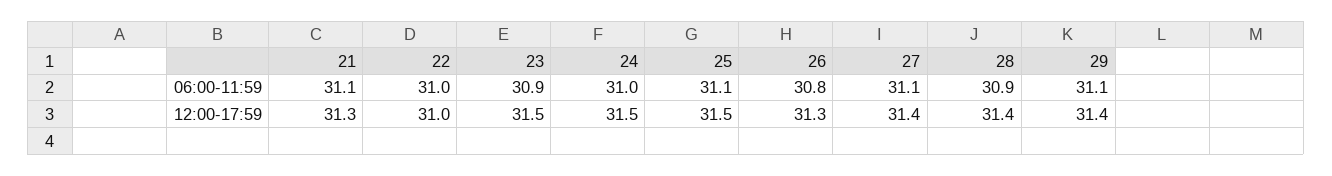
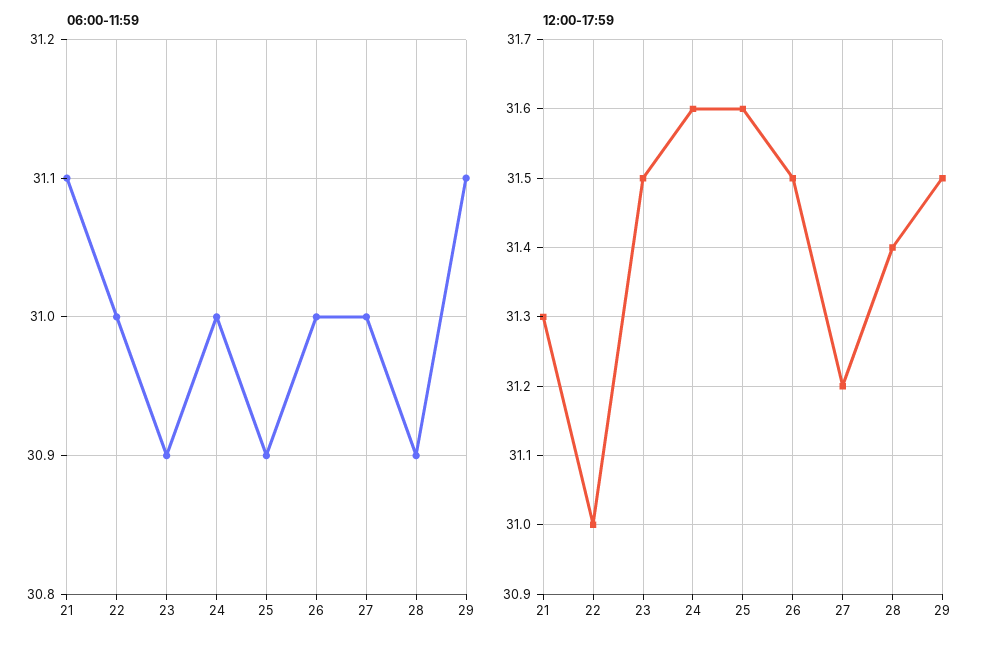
  {
    "06:00-11:59": {
      "21": 31.1,
      "22": 31,
      "23": 30.9,
      "24": 31,
-     "25": 31.1,
+     "25": 30.9,
-     "26": 30.8,
+     "26": 31,
-     "27": 31.1,
+     "27": 31,
      "28": 30.9,
      "29": 31.1
    },
    "12:00-17:59": {
      "21": 31.3,
      "22": 31,
      "23": 31.5,
-     "24": 31.5,
+     "24": 31.6,
-     "25": 31.5,
+     "25": 31.6,
-     "26": 31.3,
+     "26": 31.5,
-     "27": 31.4,
+     "27": 31.2,
      "28": 31.4,
-     "29": 31.4
+     "29": 31.5
    }
  }

